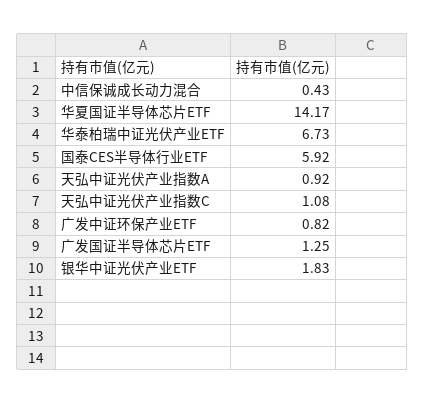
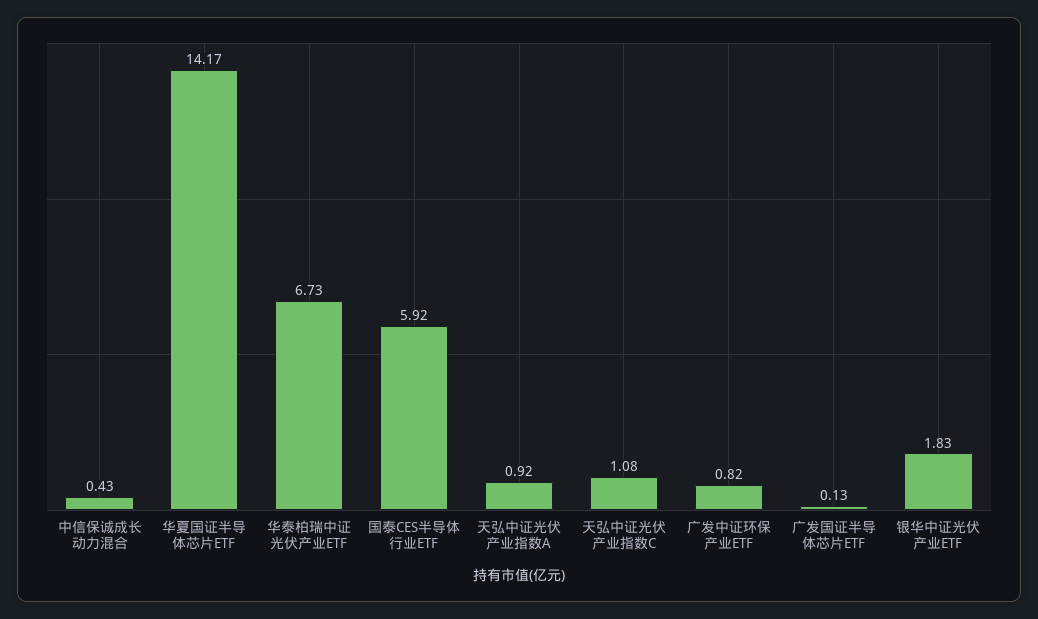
  {
    "中信保诚成长动力混合": 0.43,
    "华夏国证半导体芯片ETF": 14.17,
    "华泰柏瑞中证光伏产业ETF": 6.73,
    "国泰CES半导体行业ETF": 5.92,
    "天弘中证光伏产业指数A": 0.92,
    "天弘中证光伏产业指数C": 1.08,
    "广发中证环保产业ETF": 0.82,
-   "广发国证半导体芯片ETF": 1.25,
+   "广发国证半导体芯片ETF": 0.13,
    "银华中证光伏产业ETF": 1.83
  }

